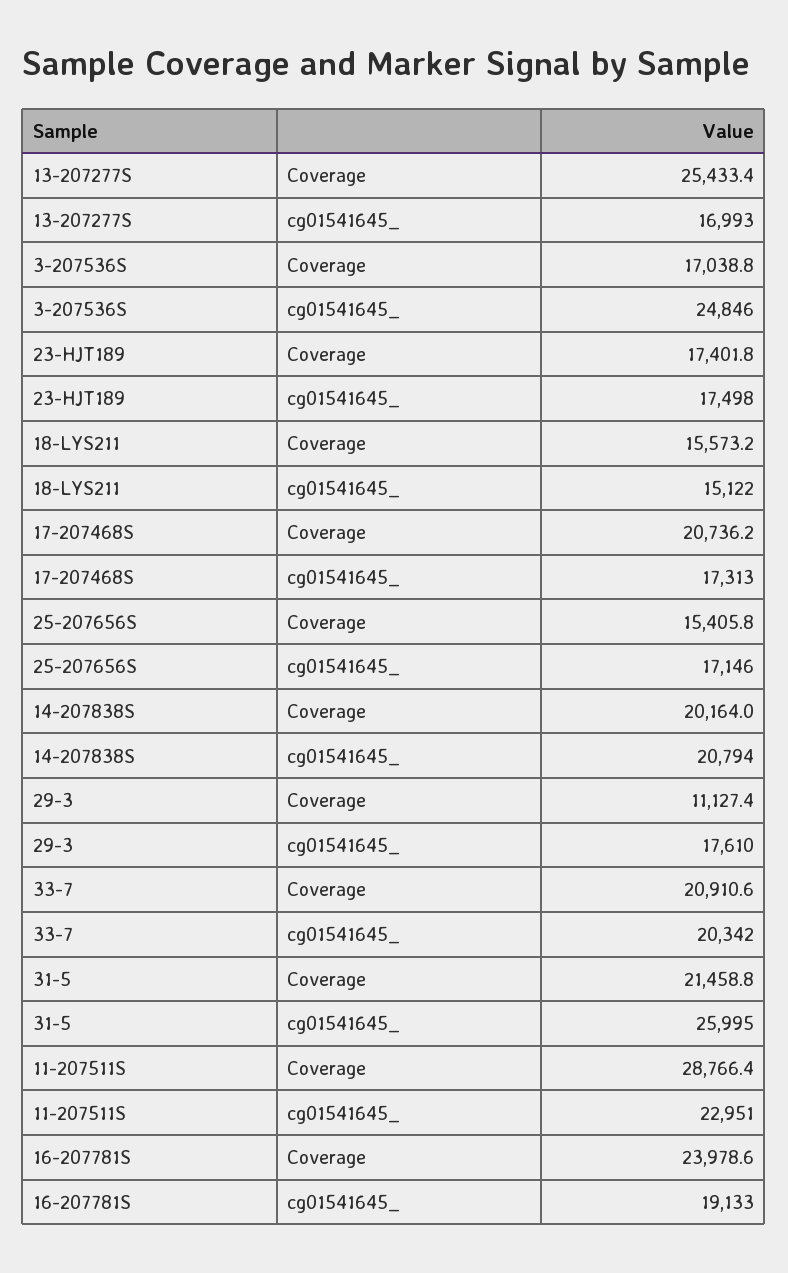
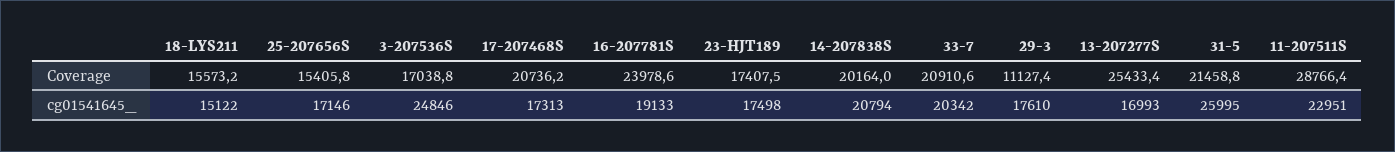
  {
    "13-207277S": {
      "Coverage": 25433.4,
      "cg01541645_": 16993
    },
    "3-207536S": {
      "Coverage": 17038.8,
      "cg01541645_": 24846
    },
    "23-HJT189": {
-     "Coverage": 17401.8,
+     "Coverage": 17407.5,
      "cg01541645_": 17498
    },
    "18-LYS211": {
      "Coverage": 15573.2,
      "cg01541645_": 15122
    },
    "17-207468S": {
      "Coverage": 20736.2,
      "cg01541645_": 17313
    },
    "25-207656S": {
      "Coverage": 15405.8,
      "cg01541645_": 17146
    },
    "14-207838S": {
      "Coverage": 20164,
      "cg01541645_": 20794
    },
    "29-3": {
      "Coverage": 11127.4,
      "cg01541645_": 17610
    },
    "33-7": {
      "Coverage": 20910.6,
      "cg01541645_": 20342
    },
    "31-5": {
      "Coverage": 21458.8,
      "cg01541645_": 25995
    },
    "11-207511S": {
      "Coverage": 28766.4,
      "cg01541645_": 22951
    },
    "16-207781S": {
      "Coverage": 23978.6,
      "cg01541645_": 19133
    }
  }

